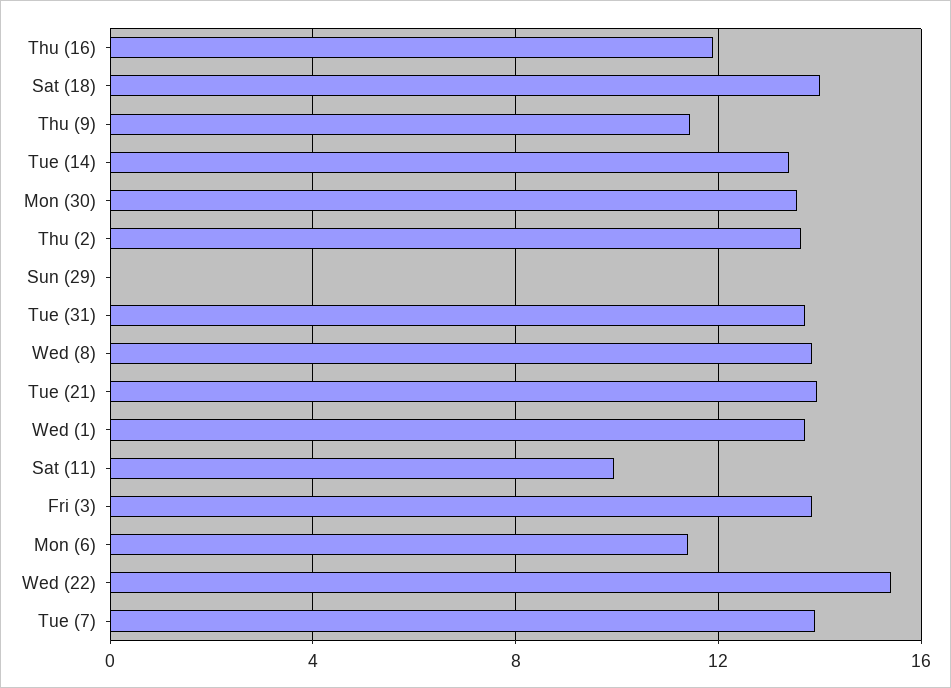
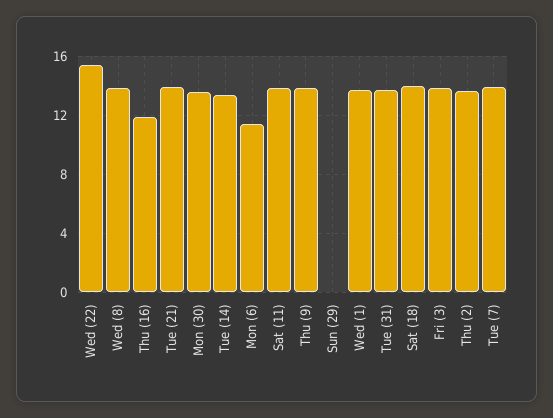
  {
    "Thu (16)": 12,
    "Sat (18)": 14,
-   "Thu (9)": 11.5,
+   "Thu (9)": 14,
    "Tue (14)": 13.5,
    "Mon (30)": 13.5,
    "Thu (2)": 13.5,
    "Sun (29)": 0,
    "Tue (31)": 13.5,
    "Wed (8)": 14,
    "Tue (21)": 14,
    "Wed (1)": 13.5,
-   "Sat (11)": 10,
+   "Sat (11)": 14,
    "Fri (3)": 14,
    "Mon (6)": 11.5,
    "Wed (22)": 15.5,
    "Tue (7)": 14
  }

